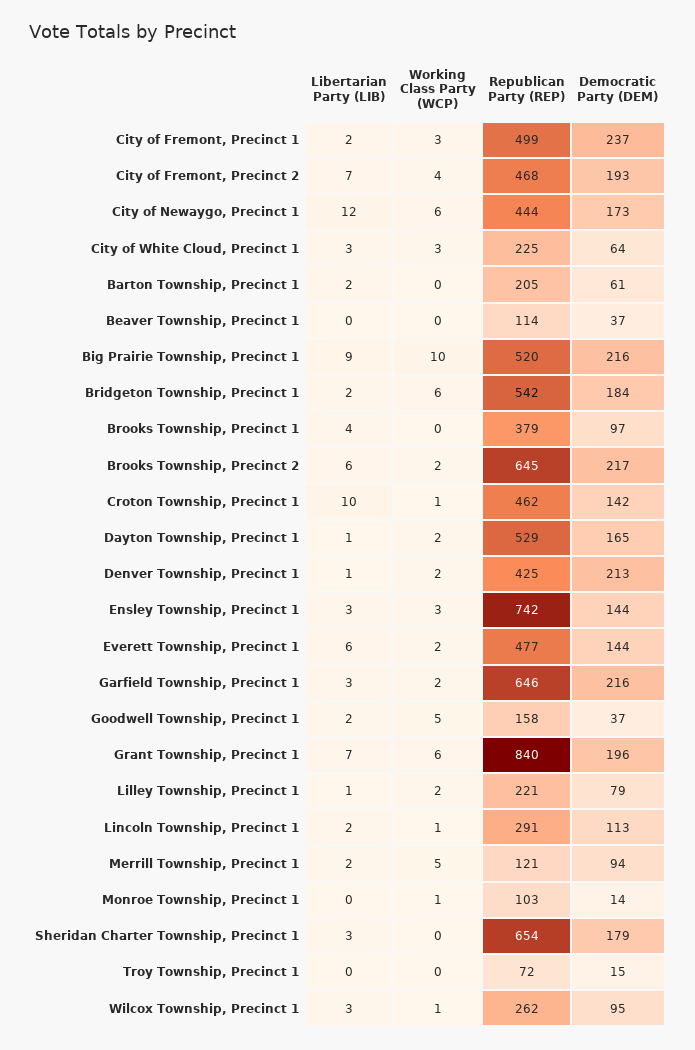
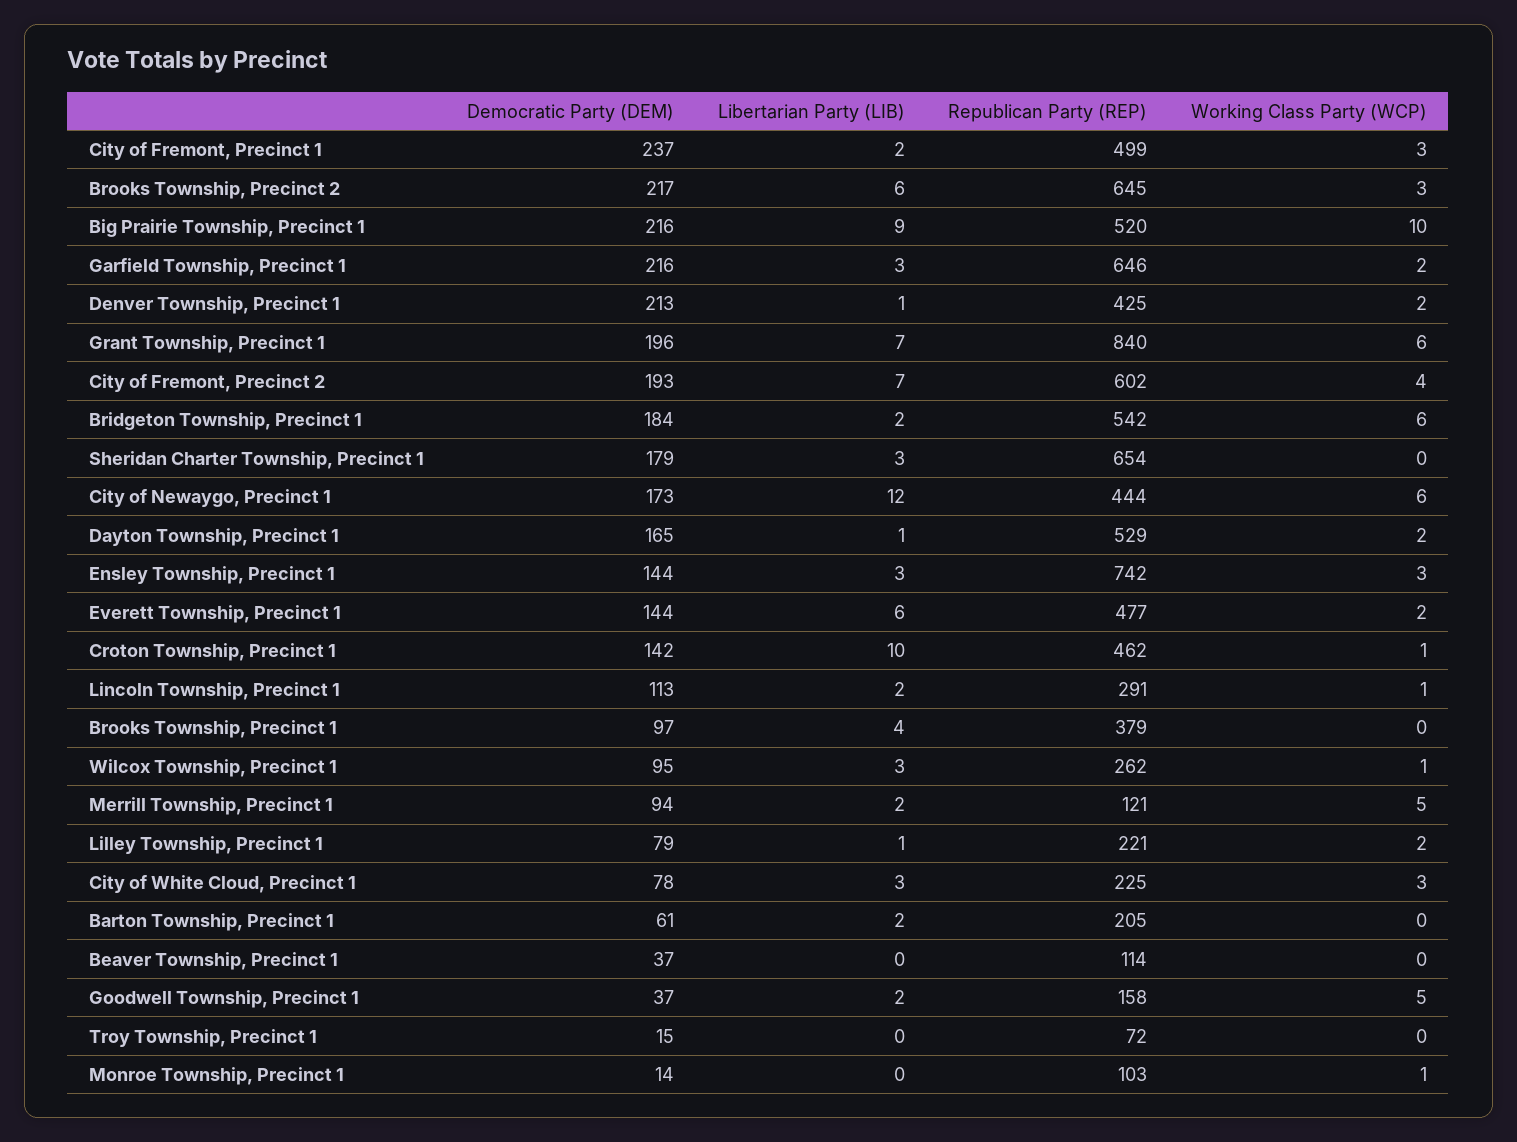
  {
    "Libertarian Party (LIB)": {
      "City of Fremont, Precinct 1": 2,
      "City of Fremont, Precinct 2": 7,
      "City of Newaygo, Precinct 1": 12,
      "City of White Cloud, Precinct 1": 3,
      "Barton Township, Precinct 1": 2,
      "Beaver Township, Precinct 1": 0,
      "Big Prairie Township, Precinct 1": 9,
      "Bridgeton Township, Precinct 1": 2,
      "Brooks Township, Precinct 1": 4,
      "Brooks Township, Precinct 2": 6,
      "Croton Township, Precinct 1": 10,
      "Dayton Township, Precinct 1": 1,
      "Denver Township, Precinct 1": 1,
      "Ensley Township, Precinct 1": 3,
      "Everett Township, Precinct 1": 6,
      "Garfield Township, Precinct 1": 3,
      "Goodwell Township, Precinct 1": 2,
      "Grant Township, Precinct 1": 7,
      "Lilley Township, Precinct 1": 1,
      "Lincoln Township, Precinct 1": 2,
      "Merrill Township, Precinct 1": 2,
      "Monroe Township, Precinct 1": 0,
      "Sheridan Charter Township, Precinct 1": 3,
      "Troy Township, Precinct 1": 0,
      "Wilcox Township, Precinct 1": 3
    },
    "Working Class Party (WCP)": {
      "City of Fremont, Precinct 1": 3,
      "City of Fremont, Precinct 2": 4,
      "City of Newaygo, Precinct 1": 6,
      "City of White Cloud, Precinct 1": 3,
      "Barton Township, Precinct 1": 0,
      "Beaver Township, Precinct 1": 0,
      "Big Prairie Township, Precinct 1": 10,
      "Bridgeton Township, Precinct 1": 6,
      "Brooks Township, Precinct 1": 0,
-     "Brooks Township, Precinct 2": 2,
+     "Brooks Township, Precinct 2": 3,
      "Croton Township, Precinct 1": 1,
      "Dayton Township, Precinct 1": 2,
      "Denver Township, Precinct 1": 2,
      "Ensley Township, Precinct 1": 3,
      "Everett Township, Precinct 1": 2,
      "Garfield Township, Precinct 1": 2,
      "Goodwell Township, Precinct 1": 5,
      "Grant Township, Precinct 1": 6,
      "Lilley Township, Precinct 1": 2,
      "Lincoln Township, Precinct 1": 1,
      "Merrill Township, Precinct 1": 5,
      "Monroe Township, Precinct 1": 1,
      "Sheridan Charter Township, Precinct 1": 0,
      "Troy Township, Precinct 1": 0,
      "Wilcox Township, Precinct 1": 1
    },
    "Republican Party (REP)": {
      "City of Fremont, Precinct 1": 499,
-     "City of Fremont, Precinct 2": 468,
+     "City of Fremont, Precinct 2": 602,
      "City of Newaygo, Precinct 1": 444,
      "City of White Cloud, Precinct 1": 225,
      "Barton Township, Precinct 1": 205,
      "Beaver Township, Precinct 1": 114,
      "Big Prairie Township, Precinct 1": 520,
      "Bridgeton Township, Precinct 1": 542,
      "Brooks Township, Precinct 1": 379,
      "Brooks Township, Precinct 2": 645,
      "Croton Township, Precinct 1": 462,
      "Dayton Township, Precinct 1": 529,
      "Denver Township, Precinct 1": 425,
      "Ensley Township, Precinct 1": 742,
      "Everett Township, Precinct 1": 477,
      "Garfield Township, Precinct 1": 646,
      "Goodwell Township, Precinct 1": 158,
      "Grant Township, Precinct 1": 840,
      "Lilley Township, Precinct 1": 221,
      "Lincoln Township, Precinct 1": 291,
      "Merrill Township, Precinct 1": 121,
      "Monroe Township, Precinct 1": 103,
      "Sheridan Charter Township, Precinct 1": 654,
      "Troy Township, Precinct 1": 72,
      "Wilcox Township, Precinct 1": 262
    },
    "Democratic Party (DEM)": {
      "City of Fremont, Precinct 1": 237,
      "City of Fremont, Precinct 2": 193,
      "City of Newaygo, Precinct 1": 173,
-     "City of White Cloud, Precinct 1": 64,
+     "City of White Cloud, Precinct 1": 78,
      "Barton Township, Precinct 1": 61,
      "Beaver Township, Precinct 1": 37,
      "Big Prairie Township, Precinct 1": 216,
      "Bridgeton Township, Precinct 1": 184,
      "Brooks Township, Precinct 1": 97,
      "Brooks Township, Precinct 2": 217,
      "Croton Township, Precinct 1": 142,
      "Dayton Township, Precinct 1": 165,
      "Denver Township, Precinct 1": 213,
      "Ensley Township, Precinct 1": 144,
      "Everett Township, Precinct 1": 144,
      "Garfield Township, Precinct 1": 216,
      "Goodwell Township, Precinct 1": 37,
      "Grant Township, Precinct 1": 196,
      "Lilley Township, Precinct 1": 79,
      "Lincoln Township, Precinct 1": 113,
      "Merrill Township, Precinct 1": 94,
      "Monroe Township, Precinct 1": 14,
      "Sheridan Charter Township, Precinct 1": 179,
      "Troy Township, Precinct 1": 15,
      "Wilcox Township, Precinct 1": 95
    }
  }

